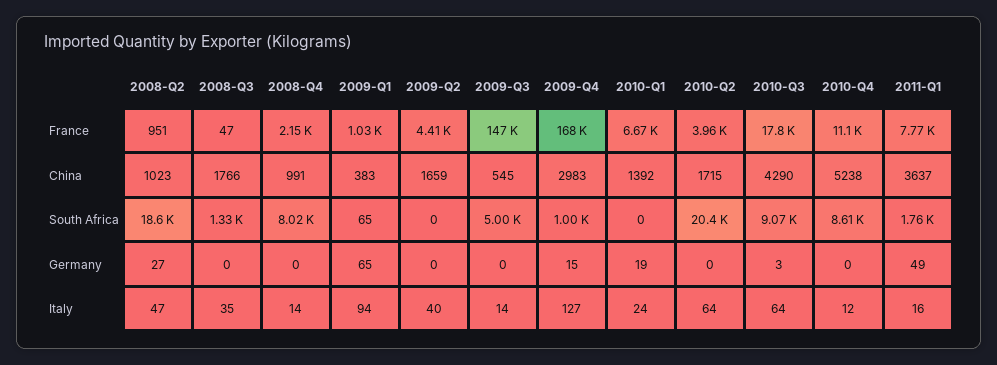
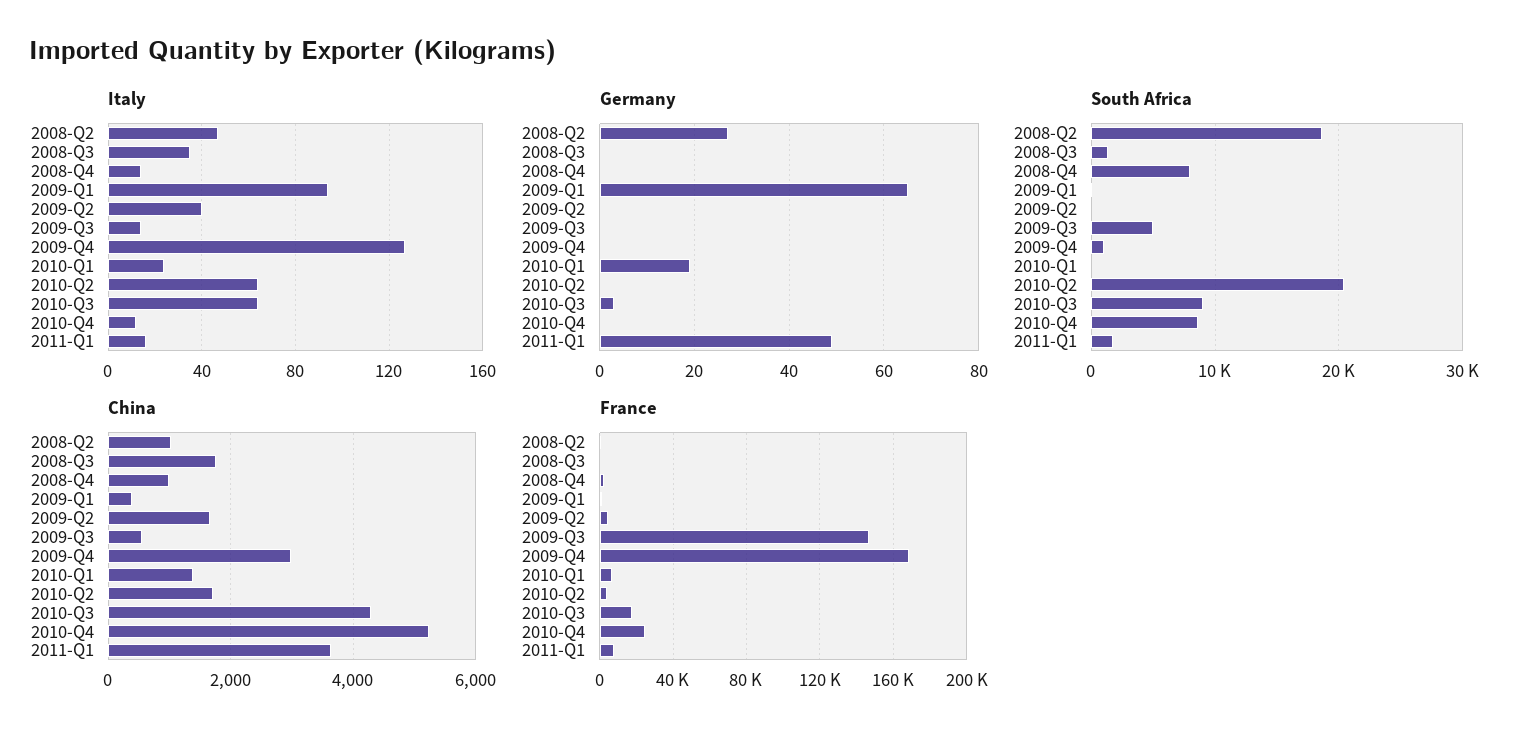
  {
    "France": {
      "2008-Q2": 951,
      "2008-Q3": 47,
      "2008-Q4": 2150,
      "2009-Q1": 1030,
      "2009-Q2": 4410,
      "2009-Q3": 147000,
      "2009-Q4": 168000,
      "2010-Q1": 6670,
      "2010-Q2": 3960,
      "2010-Q3": 17800,
-     "2010-Q4": 11100,
+     "2010-Q4": 25000,
      "2011-Q1": 7770
    },
    "China": {
      "2008-Q2": 1023,
      "2008-Q3": 1766,
      "2008-Q4": 991,
      "2009-Q1": 383,
      "2009-Q2": 1659,
      "2009-Q3": 545,
      "2009-Q4": 2983,
      "2010-Q1": 1392,
      "2010-Q2": 1715,
      "2010-Q3": 4290,
      "2010-Q4": 5238,
      "2011-Q1": 3637
    },
    "South Africa": {
      "2008-Q2": 18600,
      "2008-Q3": 1330,
      "2008-Q4": 8020,
      "2009-Q1": 65,
      "2009-Q2": 0,
      "2009-Q3": 5000,
      "2009-Q4": 1000,
      "2010-Q1": 0,
      "2010-Q2": 20400,
      "2010-Q3": 9070,
      "2010-Q4": 8610,
      "2011-Q1": 1760
    },
    "Germany": {
      "2008-Q2": 27,
      "2008-Q3": 0,
      "2008-Q4": 0,
      "2009-Q1": 65,
      "2009-Q2": 0,
      "2009-Q3": 0,
-     "2009-Q4": 15,
+     "2009-Q4": 0,
      "2010-Q1": 19,
      "2010-Q2": 0,
      "2010-Q3": 3,
      "2010-Q4": 0,
      "2011-Q1": 49
    },
    "Italy": {
      "2008-Q2": 47,
      "2008-Q3": 35,
      "2008-Q4": 14,
      "2009-Q1": 94,
      "2009-Q2": 40,
      "2009-Q3": 14,
      "2009-Q4": 127,
      "2010-Q1": 24,
      "2010-Q2": 64,
      "2010-Q3": 64,
      "2010-Q4": 12,
      "2011-Q1": 16
    }
  }

